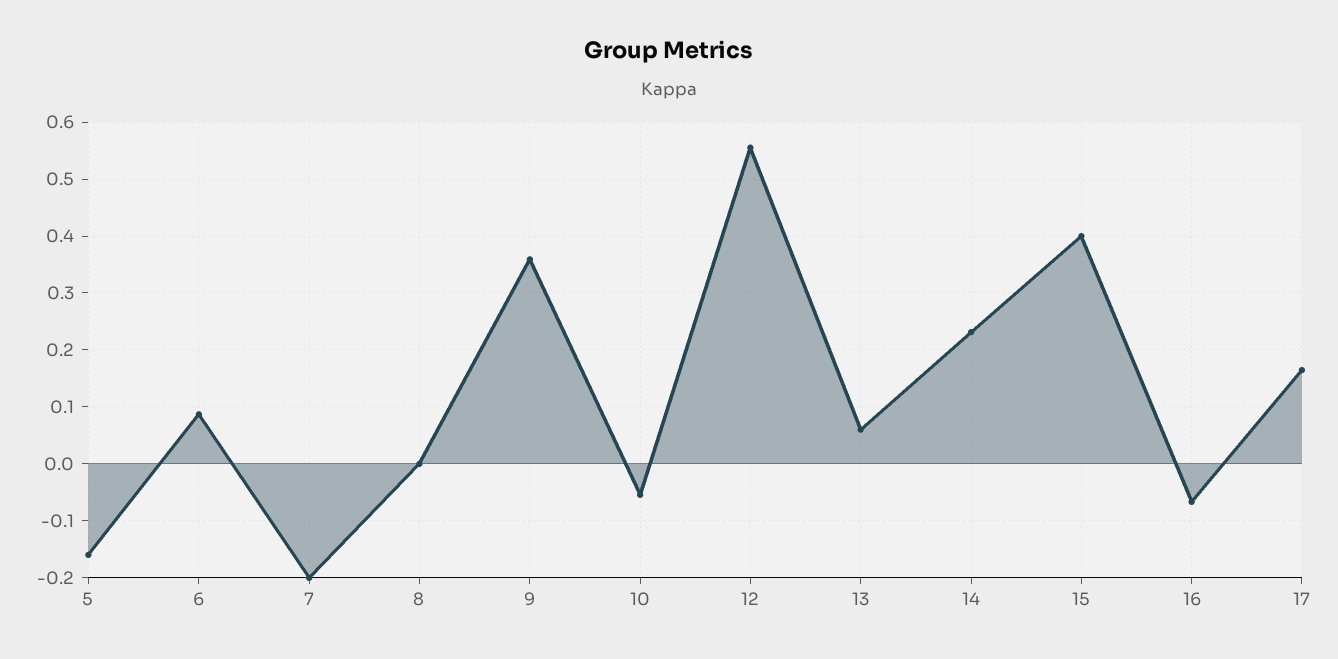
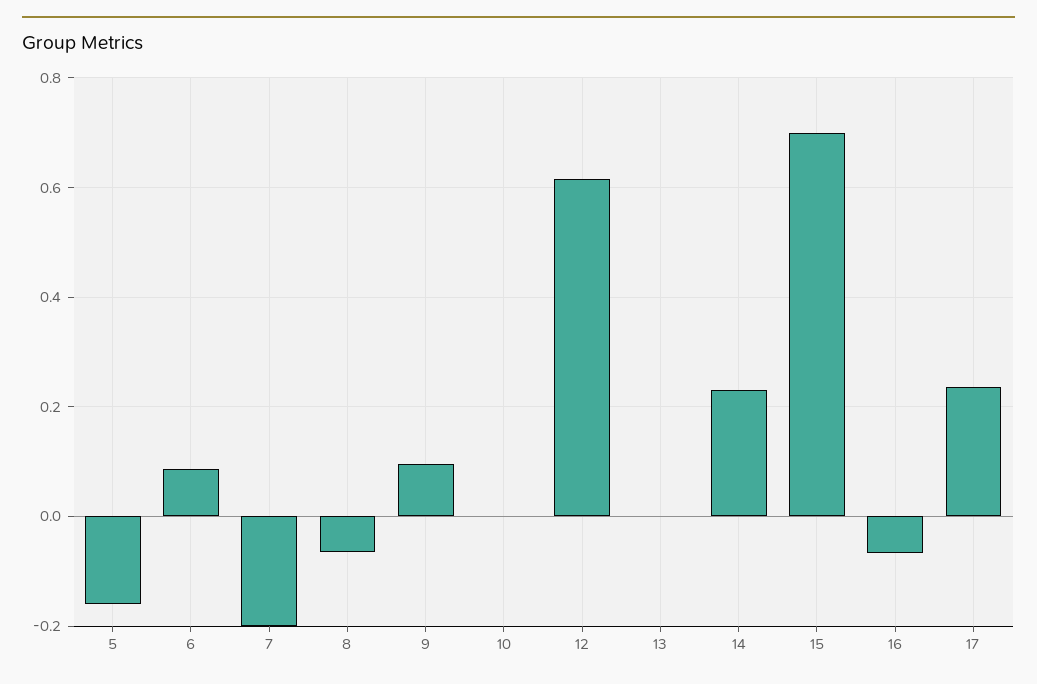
  {
    "5": -0.16,
    "6": 0.08,
    "7": -0.2,
-   "8": 0,
+   "8": -0.06,
-   "9": 0.36,
+   "9": 0.1,
-   "10": -0.06,
+   "10": 0,
-   "12": 0.56,
+   "12": 0.62,
-   "13": 0.06,
+   "13": 0,
    "14": 0.24,
-   "15": 0.4,
+   "15": 0.7,
    "16": -0.06,
-   "17": 0.16
+   "17": 0.24
  }

